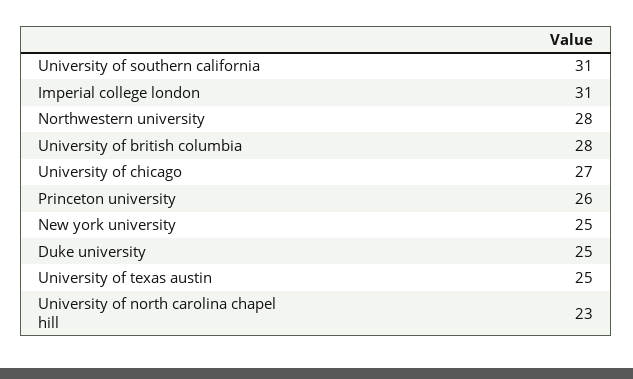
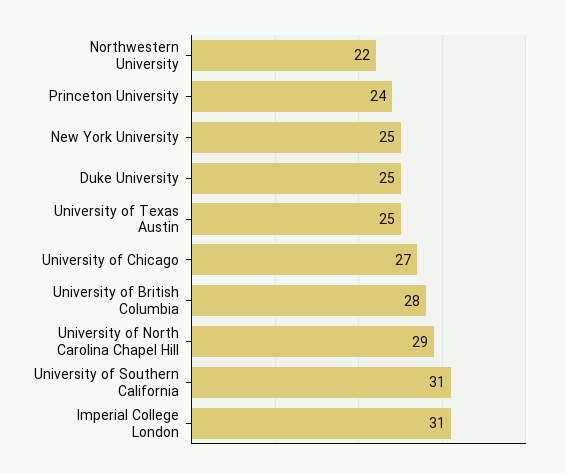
  {
    "University of southern california": 31,
    "Imperial college london": 31,
-   "Northwestern university": 28,
+   "Northwestern university": 22,
    "University of british columbia": 28,
    "University of chicago": 27,
-   "Princeton university": 26,
+   "Princeton university": 24,
    "New york university": 25,
    "Duke university": 25,
    "University of texas austin": 25,
-   "University of north carolina chapel hill": 23
+   "University of north carolina chapel hill": 29
  }

